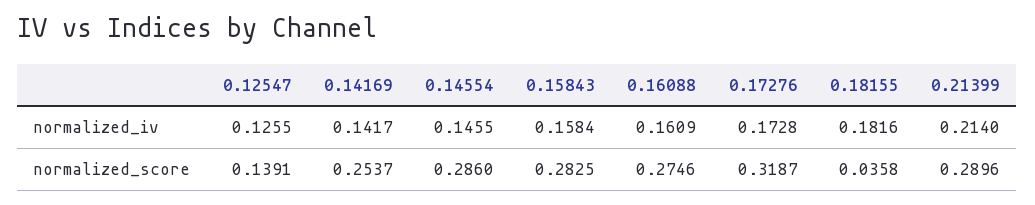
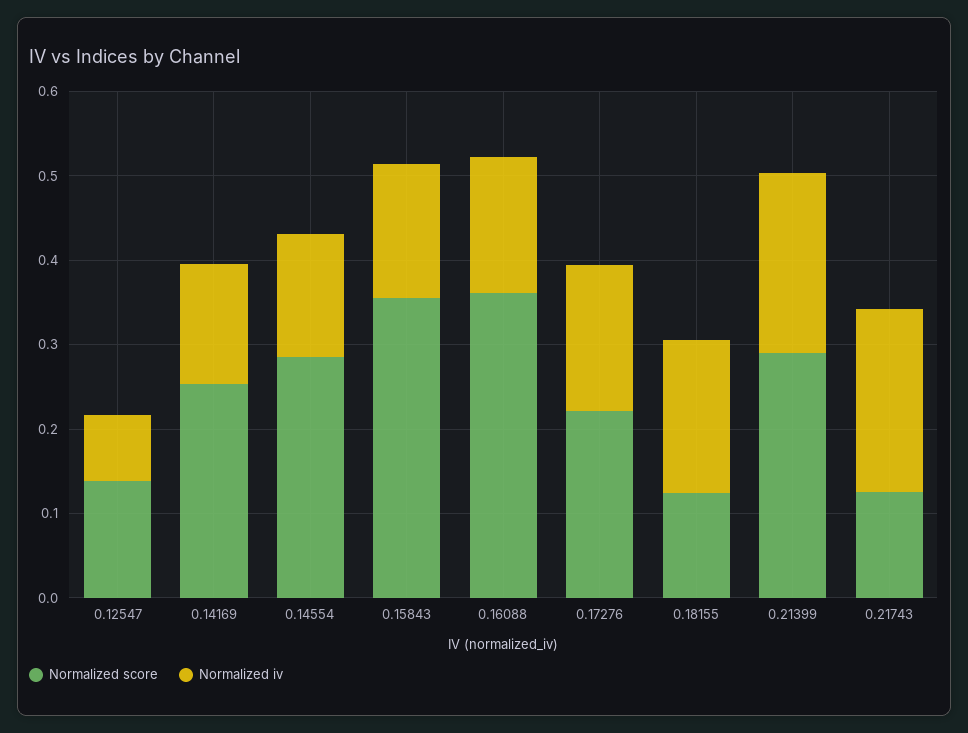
  {
    "normalized_iv": {
-     "0.12547": 0.1255,
+     "0.12547": 0.08,
      "0.14169": 0.1417,
      "0.14554": 0.1455,
      "0.15843": 0.1584,
      "0.16088": 0.1609,
      "0.17276": 0.1728,
      "0.18155": 0.1816,
-     "0.21399": 0.214
+     "0.21399": 0.214,
+     "0.21743": 0.22
    },
    "normalized_score": {
      "0.12547": 0.1391,
      "0.14169": 0.2537,
      "0.14554": 0.286,
-     "0.15843": 0.2825,
+     "0.15843": 0.36,
-     "0.16088": 0.2746,
+     "0.16088": 0.36,
-     "0.17276": 0.3187,
+     "0.17276": 0.22,
-     "0.18155": 0.0358,
+     "0.18155": 0.12,
-     "0.21399": 0.2896
+     "0.21399": 0.2896,
+     "0.21743": 0.12
    }
  }

